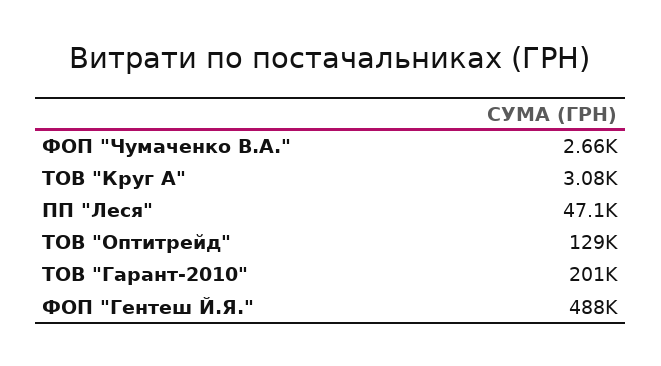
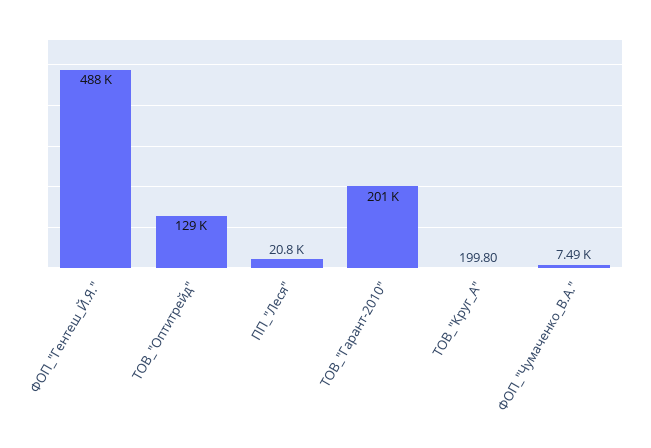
  {
-   "ФОП \"Чумаченко В.А.\"": 2660,
+   "ФОП \"Чумаченко В.А.\"": 7490,
-   "ТОВ \"Круг А\"": 3080,
+   "ТОВ \"Круг А\"": 199.8,
-   "ПП \"Леся\"": 47100,
+   "ПП \"Леся\"": 20800,
    "ТОВ \"Оптитрейд\"": 129000,
    "ТОВ \"Гарант-2010\"": 201000,
    "ФОП \"Гентеш Й.Я.\"": 488000
  }

